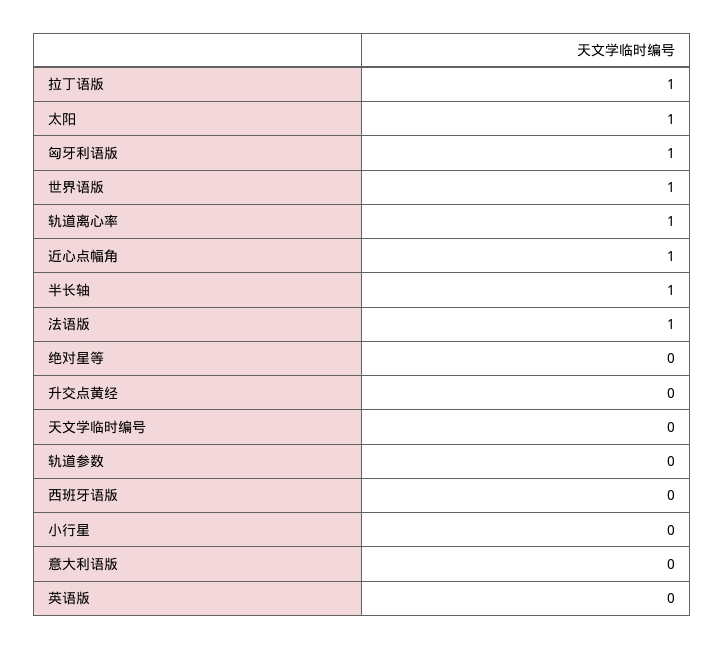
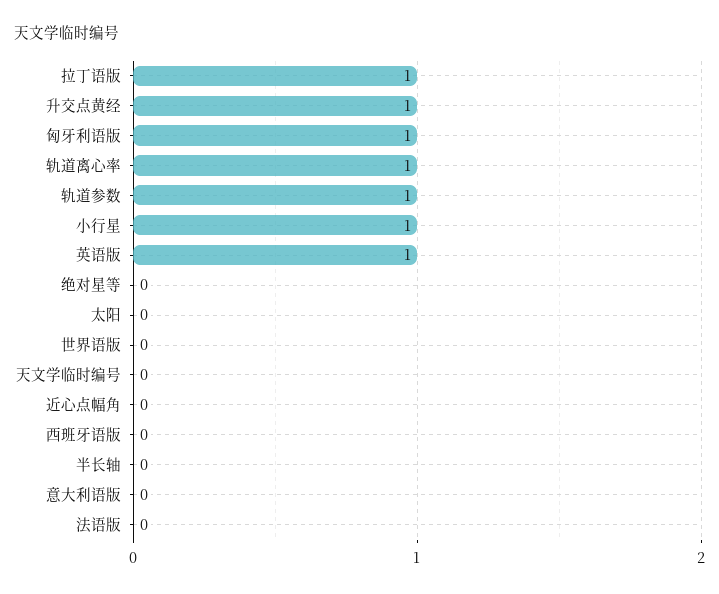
  {
    "拉丁语版": 1,
-   "太阳": 1,
+   "太阳": 0,
    "匈牙利语版": 1,
-   "世界语版": 1,
+   "世界语版": 0,
    "轨道离心率": 1,
-   "近心点幅角": 1,
+   "近心点幅角": 0,
-   "半长轴": 1,
+   "半长轴": 0,
-   "法语版": 1,
+   "法语版": 0,
    "绝对星等": 0,
-   "升交点黄经": 0,
+   "升交点黄经": 1,
    "天文学临时编号": 0,
-   "轨道参数": 0,
+   "轨道参数": 1,
    "西班牙语版": 0,
-   "小行星": 0,
+   "小行星": 1,
    "意大利语版": 0,
-   "英语版": 0
+   "英语版": 1
  }

